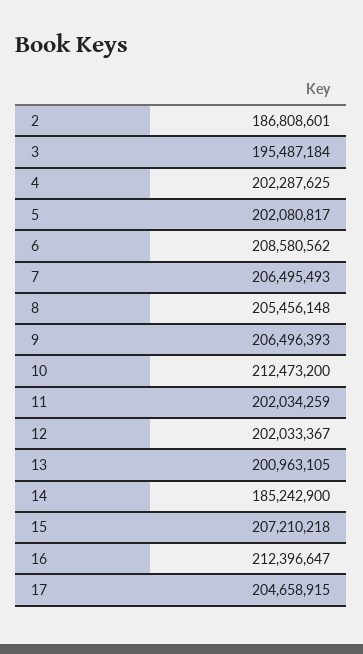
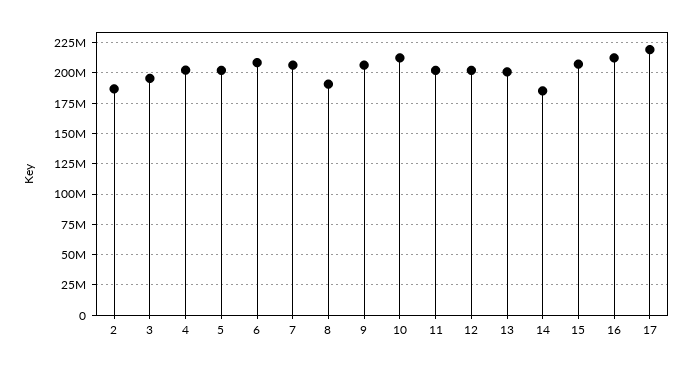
  {
    "2": 186808601,
    "3": 195487184,
    "4": 202287625,
    "5": 202080817,
    "6": 208580562,
    "7": 206495493,
-   "8": 205456148,
+   "8": 190000000,
    "9": 206496393,
    "10": 212473200,
    "11": 202034259,
    "12": 202033367,
    "13": 200963105,
    "14": 185242900,
    "15": 207210218,
    "16": 212396647,
-   "17": 204658915
+   "17": 220000000
  }

